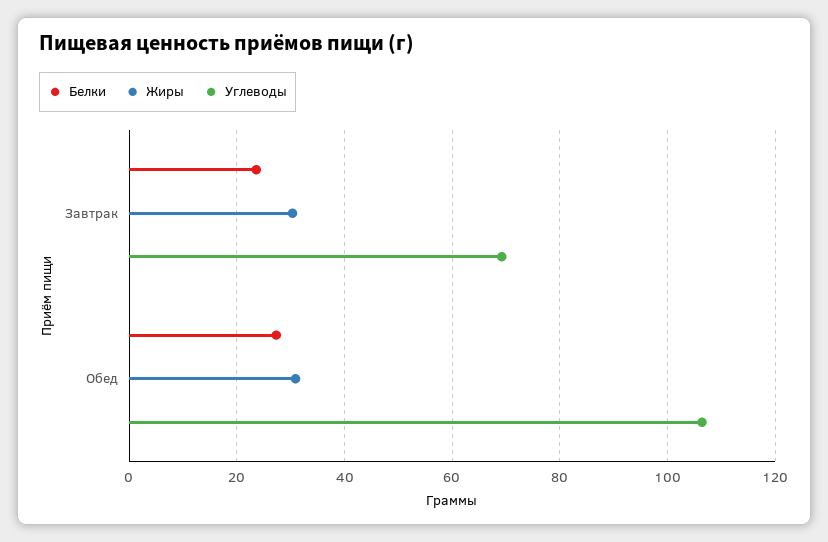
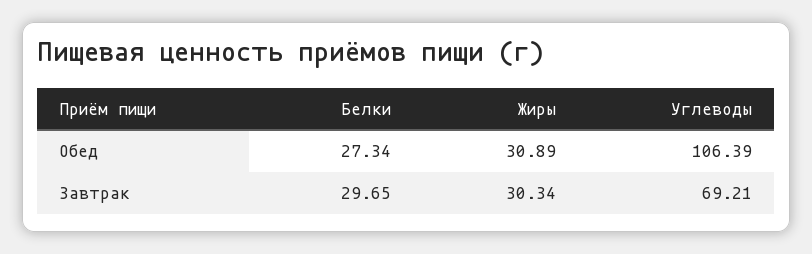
  {
    "Белки": {
-     "Завтрак": 24,
+     "Завтрак": 29.65,
      "Обед": 27.34
    },
    "Жиры": {
      "Завтрак": 30.34,
      "Обед": 30.89
    },
    "Углеводы": {
      "Завтрак": 69.21,
      "Обед": 106.39
    }
  }

